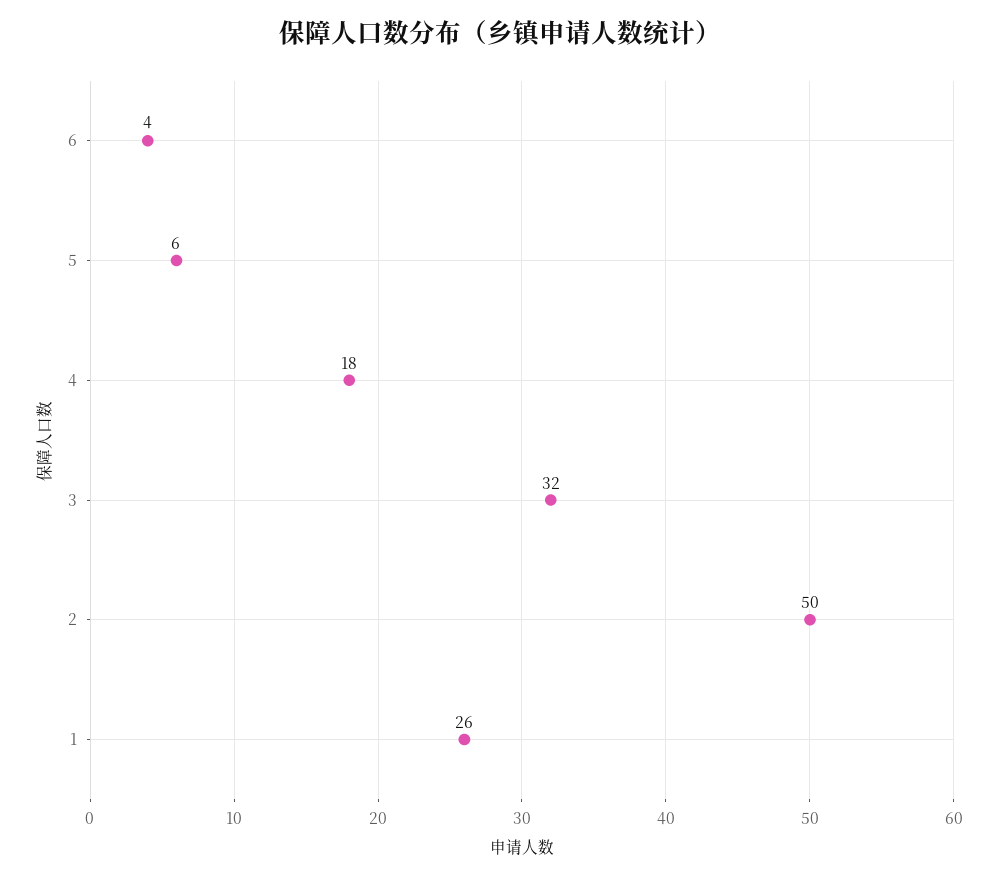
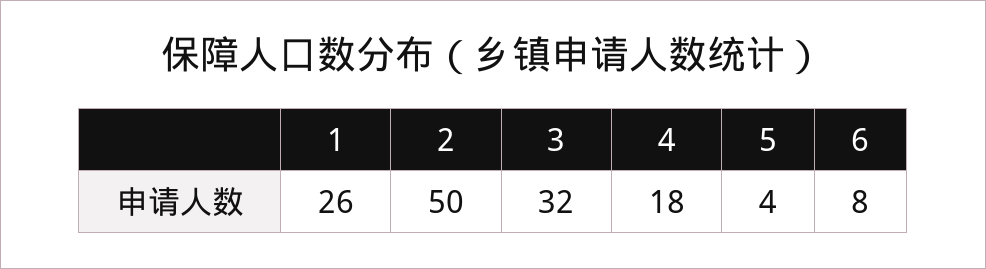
  {
-   "6": 4,
+   "6": 8,
-   "5": 6,
+   "5": 4,
    "4": 18,
    "3": 32,
    "2": 50,
    "1": 26
  }

